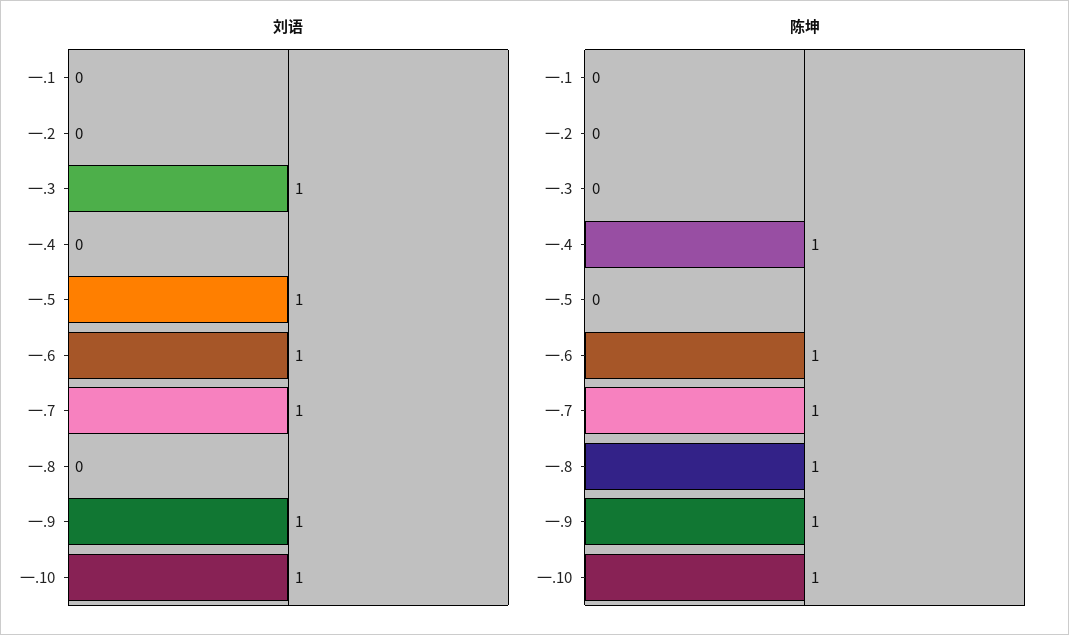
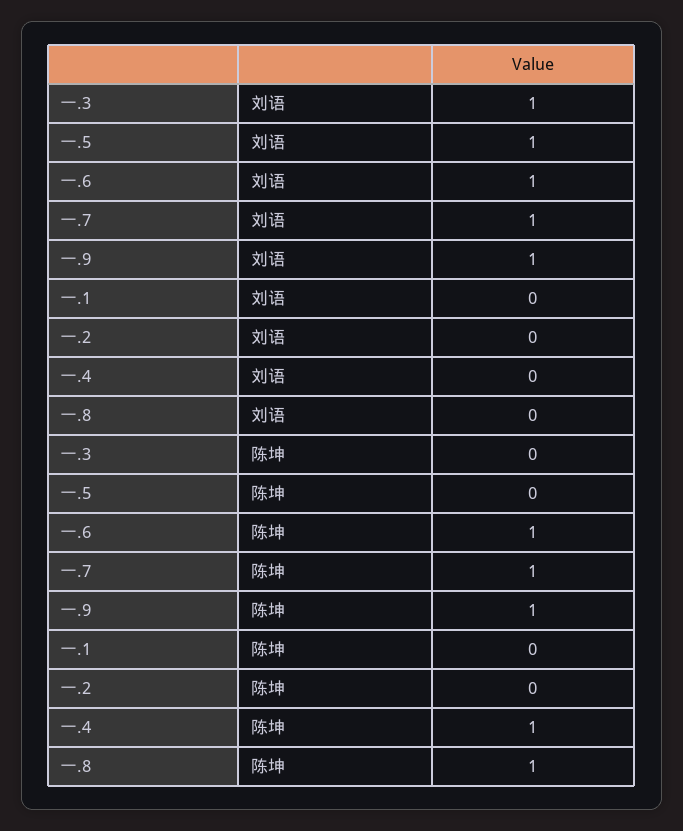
  {
    "刘语": {
      "一.1": 0,
      "一.2": 0,
      "一.3": 1,
      "一.4": 0,
      "一.5": 1,
      "一.6": 1,
      "一.7": 1,
      "一.8": 0,
-     "一.9": 1,
+     "一.9": 1
-     "一.10": 1
    },
    "陈坤": {
      "一.1": 0,
      "一.2": 0,
      "一.3": 0,
      "一.4": 1,
      "一.5": 0,
      "一.6": 1,
      "一.7": 1,
      "一.8": 1,
-     "一.9": 1,
+     "一.9": 1
-     "一.10": 1
    }
  }

